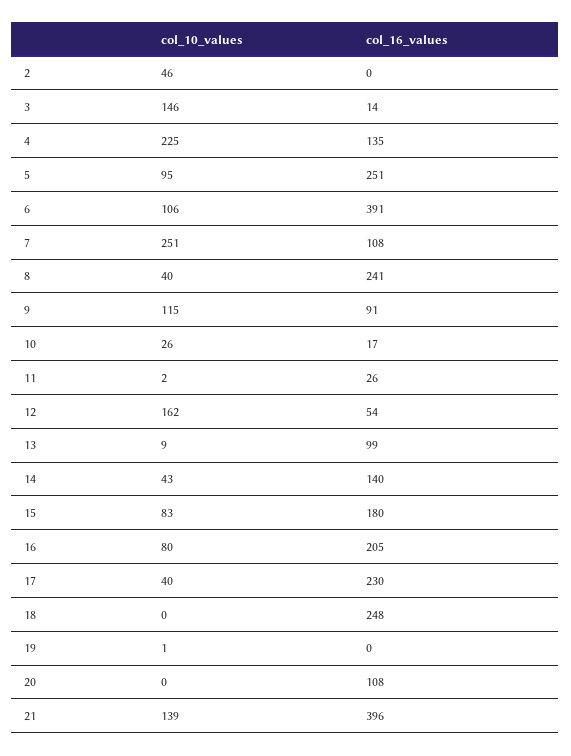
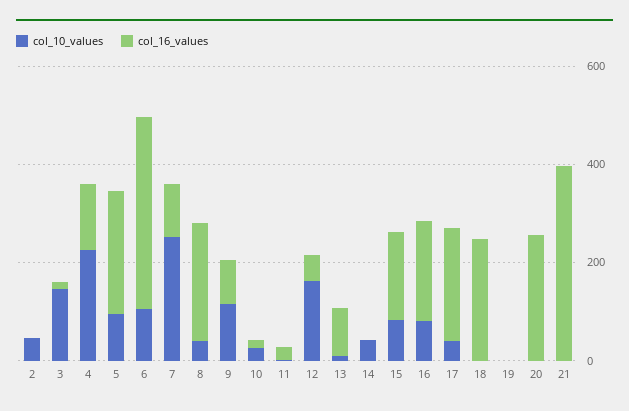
  {
    "col_10_values": {
      "2": 46,
      "3": 146,
      "4": 225,
      "5": 95,
      "6": 106,
      "7": 251,
      "8": 40,
      "9": 115,
      "10": 26,
      "11": 2,
      "12": 162,
      "13": 9,
      "14": 43,
      "15": 83,
      "16": 80,
      "17": 40,
      "18": 0,
      "19": 1,
      "20": 0,
-     "21": 139
+     "21": 0
    },
    "col_16_values": {
      "2": 0,
      "3": 14,
      "4": 135,
      "5": 251,
      "6": 391,
      "7": 108,
      "8": 241,
      "9": 91,
      "10": 17,
      "11": 26,
      "12": 54,
      "13": 99,
-     "14": 140,
+     "14": 0,
      "15": 180,
      "16": 205,
      "17": 230,
      "18": 248,
      "19": 0,
-     "20": 108,
+     "20": 250,
      "21": 396
    }
  }

